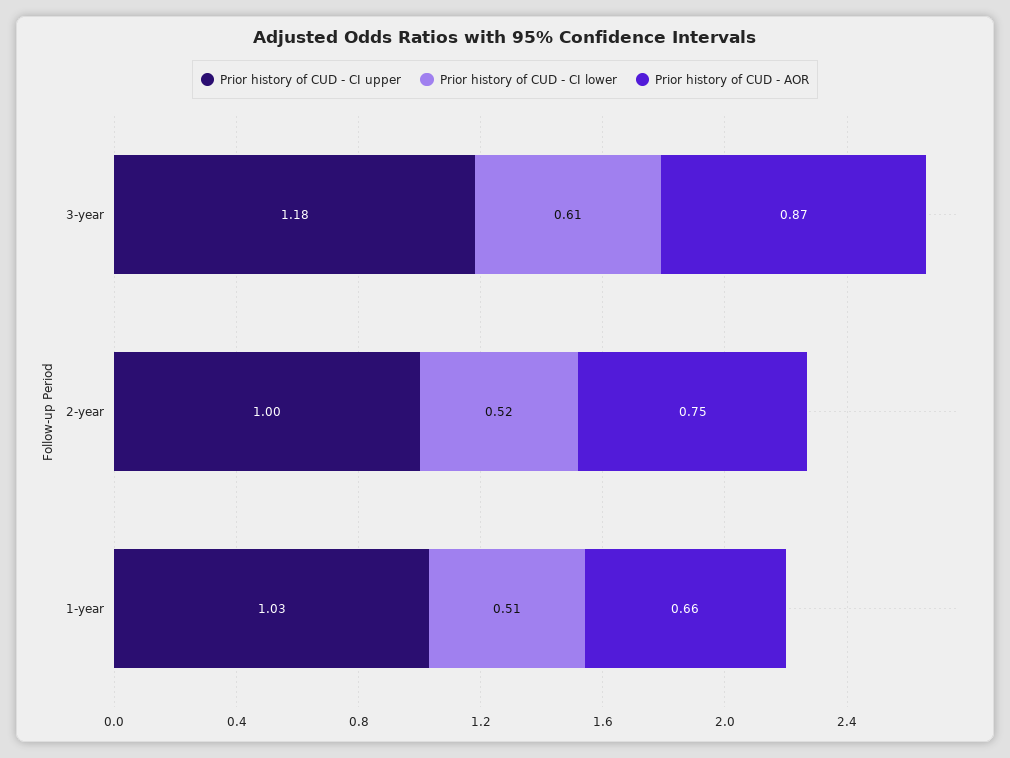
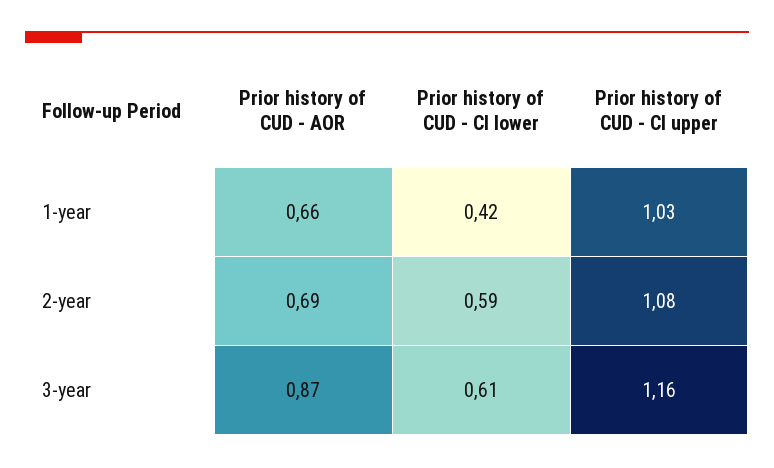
  {
    "Prior history of CUD - CI upper": {
-     "3-year": 1.18,
+     "3-year": 1.16,
-     "2-year": 1,
+     "2-year": 1.08,
      "1-year": 1.03
    },
    "Prior history of CUD - CI lower": {
      "3-year": 0.61,
-     "2-year": 0.52,
+     "2-year": 0.59,
-     "1-year": 0.51
+     "1-year": 0.42
    },
    "Prior history of CUD - AOR": {
      "3-year": 0.87,
-     "2-year": 0.75,
+     "2-year": 0.69,
      "1-year": 0.66
    }
  }

